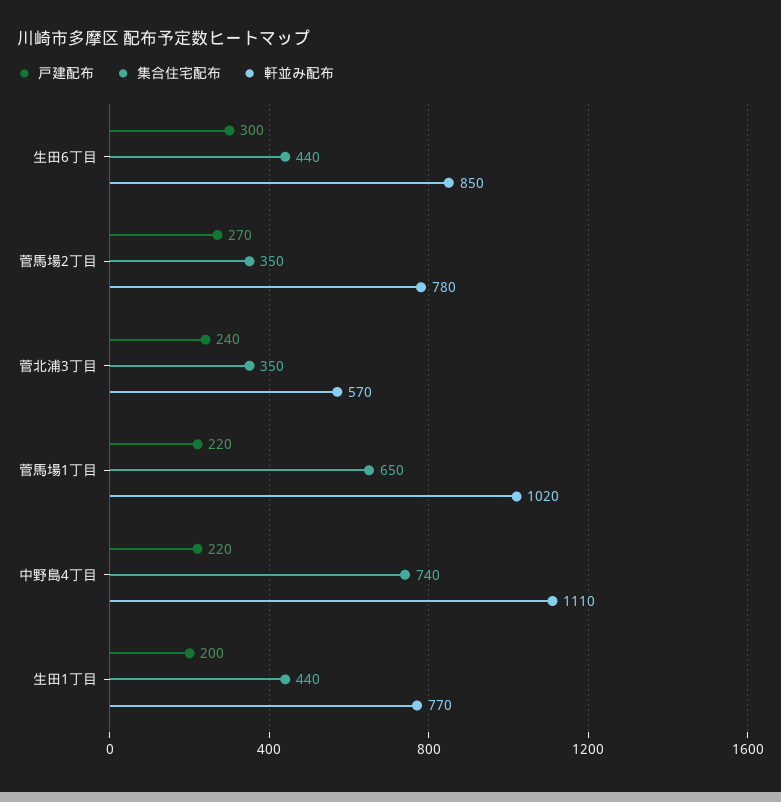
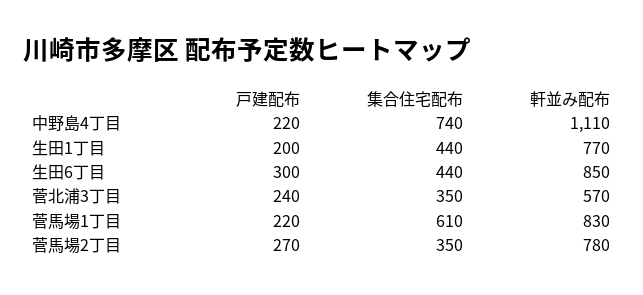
  {
    "戸建配布": {
      "生田6丁目": 300,
      "菅馬場2丁目": 270,
      "菅北浦3丁目": 240,
      "菅馬場1丁目": 220,
      "中野島4丁目": 220,
      "生田1丁目": 200
    },
    "集合住宅配布": {
      "生田6丁目": 440,
      "菅馬場2丁目": 350,
      "菅北浦3丁目": 350,
-     "菅馬場1丁目": 650,
+     "菅馬場1丁目": 610,
      "中野島4丁目": 740,
      "生田1丁目": 440
    },
    "軒並み配布": {
      "生田6丁目": 850,
      "菅馬場2丁目": 780,
      "菅北浦3丁目": 570,
-     "菅馬場1丁目": 1020,
+     "菅馬場1丁目": 830,
      "中野島4丁目": 1110,
      "生田1丁目": 770
    }
  }

